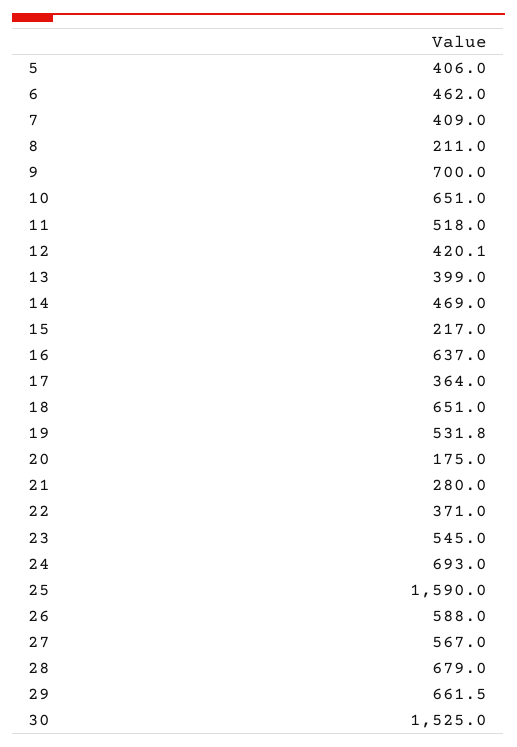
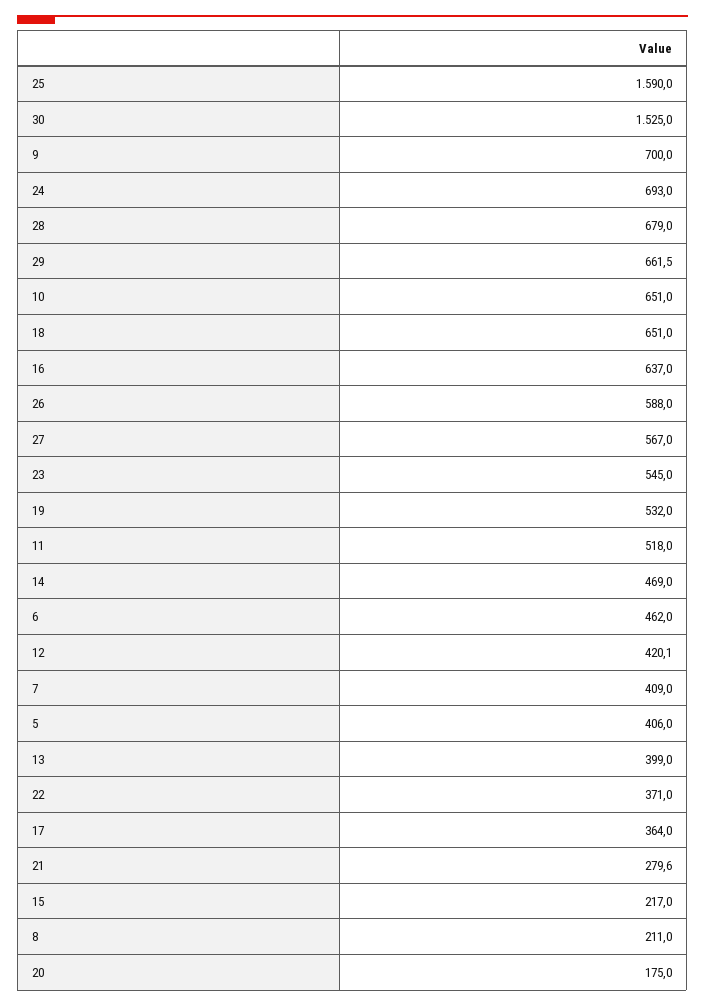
  {
    "5": 406,
    "6": 462,
    "7": 409,
    "8": 211,
    "9": 700,
    "10": 651,
    "11": 518,
    "12": 420.1,
    "13": 399,
    "14": 469,
    "15": 217,
    "16": 637,
    "17": 364,
    "18": 651,
-   "19": 531.8,
+   "19": 532,
    "20": 175,
-   "21": 280,
+   "21": 279.6,
    "22": 371,
    "23": 545,
    "24": 693,
    "25": 1590,
    "26": 588,
    "27": 567,
    "28": 679,
    "29": 661.5,
    "30": 1525
  }

